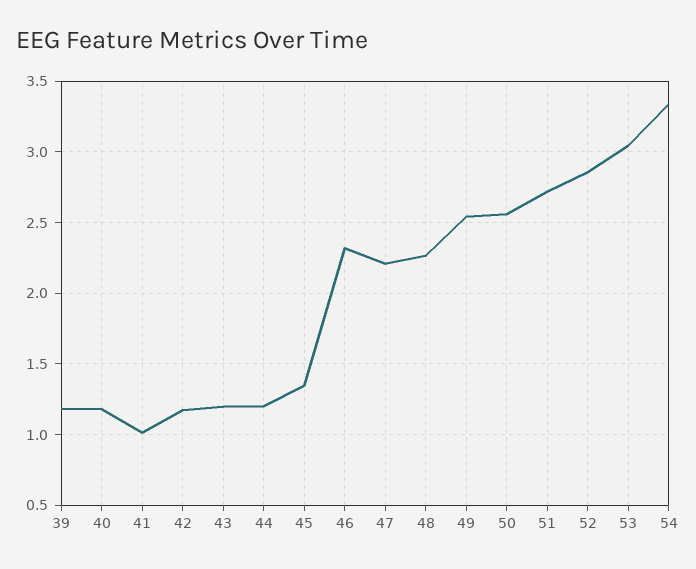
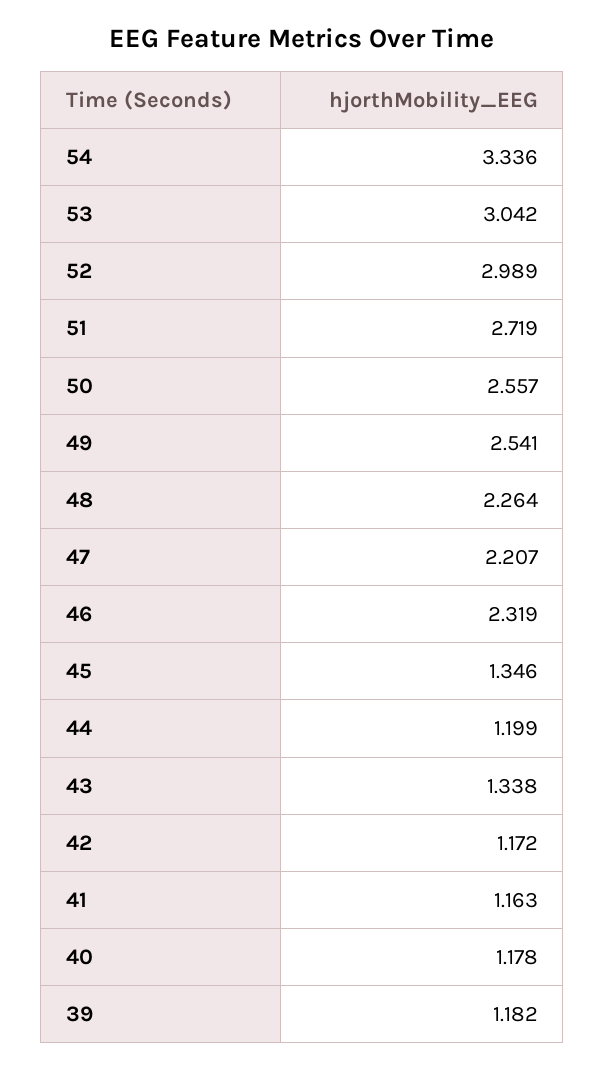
  {
    "39": 1.182,
    "40": 1.178,
-   "41": 1,
+   "41": 1.163,
    "42": 1.172,
-   "43": 1.2,
+   "43": 1.338,
    "44": 1.199,
    "45": 1.346,
    "46": 2.319,
    "47": 2.207,
    "48": 2.264,
    "49": 2.541,
    "50": 2.557,
    "51": 2.719,
-   "52": 2.85,
+   "52": 2.989,
    "53": 3.042,
    "54": 3.336
  }

